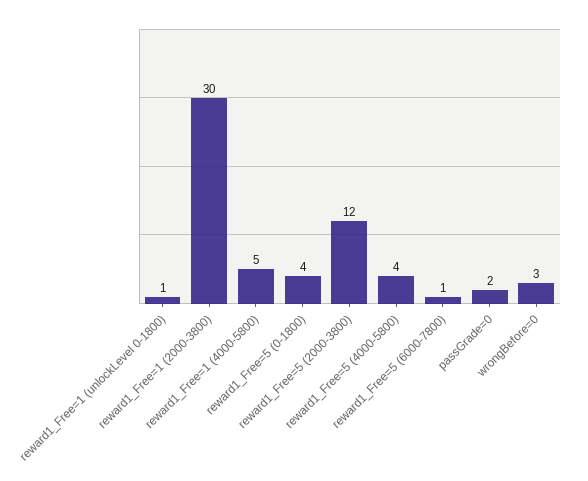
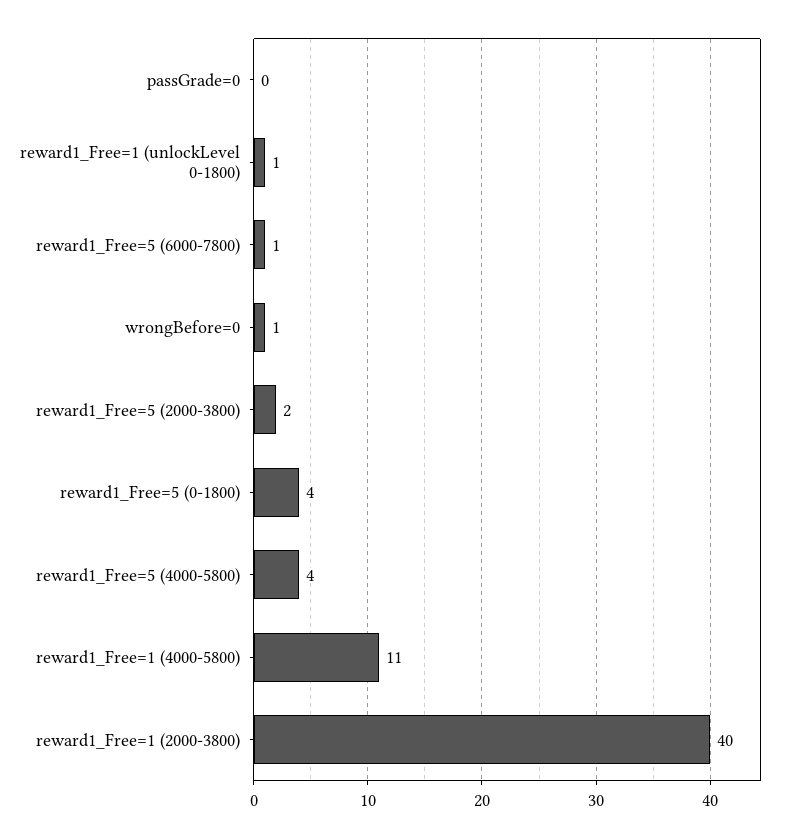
  {
    "reward1_Free=1 (unlockLevel 0-1800)": 1,
-   "reward1_Free=1 (2000-3800)": 30,
+   "reward1_Free=1 (2000-3800)": 40,
-   "reward1_Free=1 (4000-5800)": 5,
+   "reward1_Free=1 (4000-5800)": 11,
    "reward1_Free=5 (0-1800)": 4,
-   "reward1_Free=5 (2000-3800)": 12,
+   "reward1_Free=5 (2000-3800)": 2,
    "reward1_Free=5 (4000-5800)": 4,
    "reward1_Free=5 (6000-7800)": 1,
-   "passGrade=0": 2,
+   "passGrade=0": 0,
-   "wrongBefore=0": 3
+   "wrongBefore=0": 1
  }

